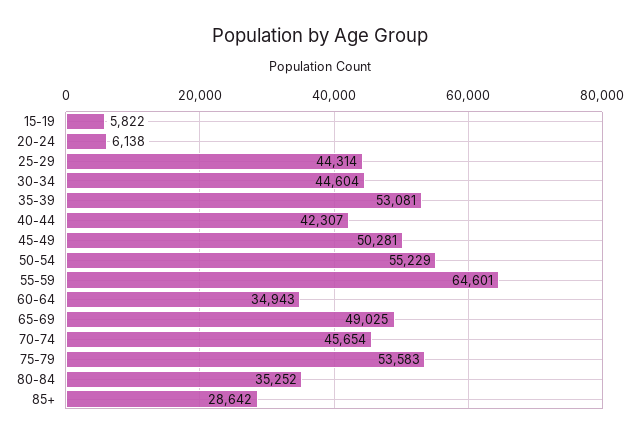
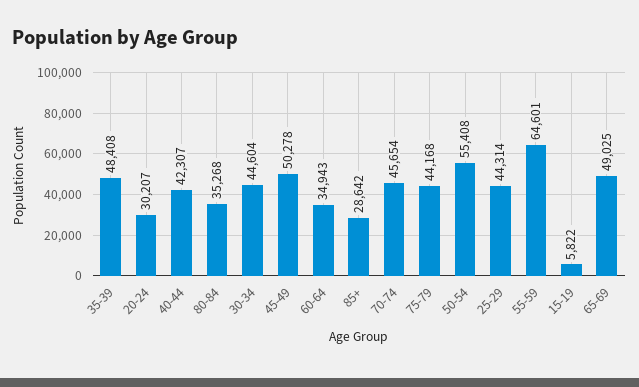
  {
    "15-19": 5822,
-   "20-24": 6138,
+   "20-24": 30207,
    "25-29": 44314,
    "30-34": 44604,
-   "35-39": 53081,
+   "35-39": 48408,
    "40-44": 42307,
-   "45-49": 50281,
+   "45-49": 50278,
-   "50-54": 55229,
+   "50-54": 55408,
    "55-59": 64601,
    "60-64": 34943,
    "65-69": 49025,
    "70-74": 45654,
-   "75-79": 53583,
+   "75-79": 44168,
-   "80-84": 35252,
+   "80-84": 35268,
    "85+": 28642
  }

